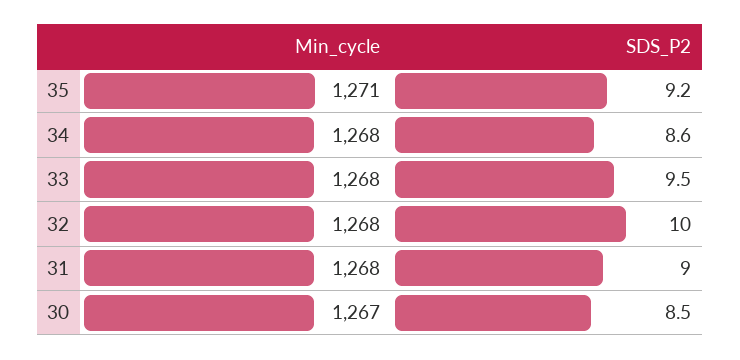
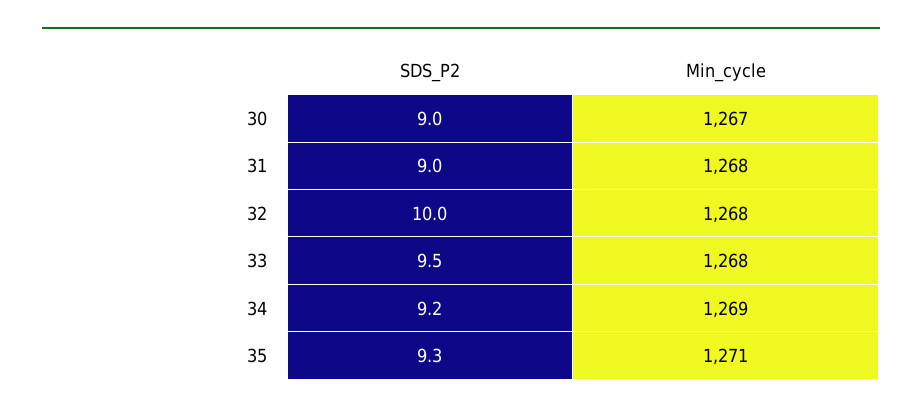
  {
    "Min_cycle": {
      "35": 1271,
-     "34": 1268,
+     "34": 1269,
      "33": 1268,
      "32": 1268,
      "31": 1268,
      "30": 1267
    },
    "SDS_P2": {
-     "35": 9.2,
+     "35": 9.3,
-     "34": 8.6,
+     "34": 9.2,
      "33": 9.5,
      "32": 10,
      "31": 9,
-     "30": 8.5
+     "30": 9
    }
  }

